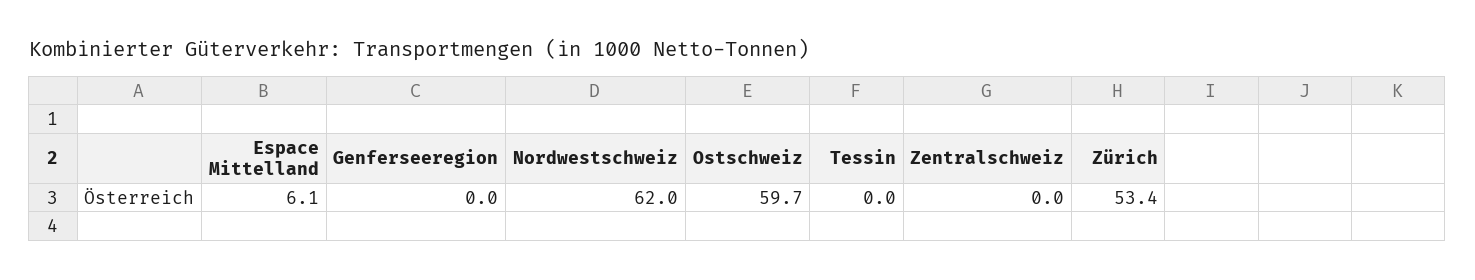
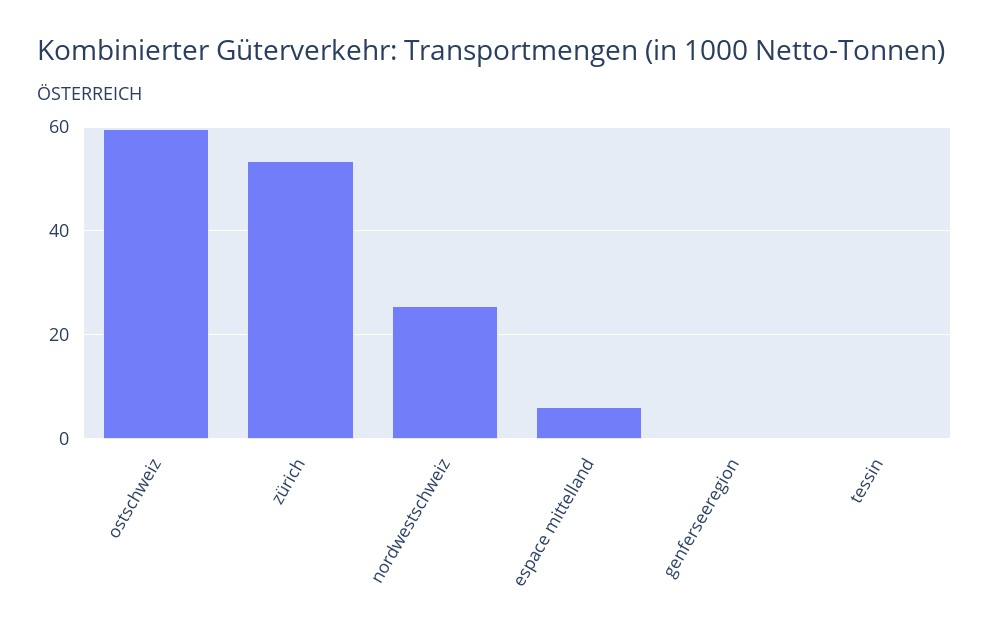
  {
    "Espace Mittelland": 6.1,
    "Genferseeregion": 0,
-   "Nordwestschweiz": 62,
+   "Nordwestschweiz": 26,
    "Ostschweiz": 59.7,
    "Tessin": 0,
-   "Zentralschweiz": 0,
    "Zürich": 53.4
  }

